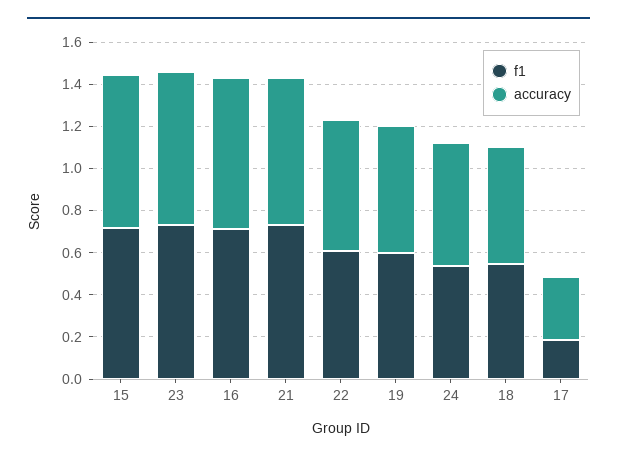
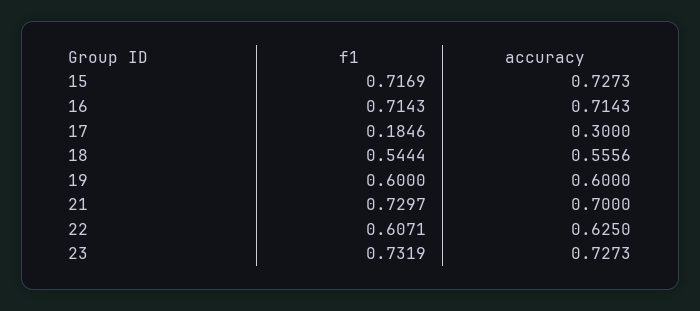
  {
    "f1": {
      "15": 0.7169,
      "23": 0.7319,
      "16": 0.7143,
      "21": 0.7297,
      "22": 0.6071,
      "19": 0.6,
-     "24": 0.55,
      "18": 0.5444,
      "17": 0.1846
    },
    "accuracy": {
      "15": 0.7273,
      "23": 0.7273,
      "16": 0.7143,
      "21": 0.7,
      "22": 0.625,
      "19": 0.6,
-     "24": 0.6,
      "18": 0.5556,
      "17": 0.3
    }
  }

